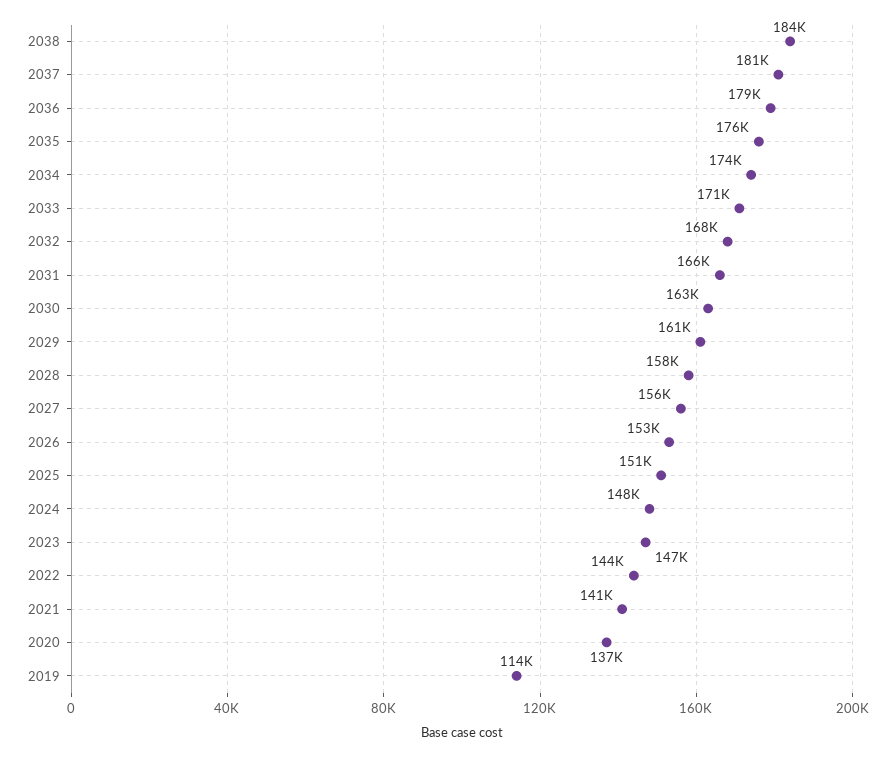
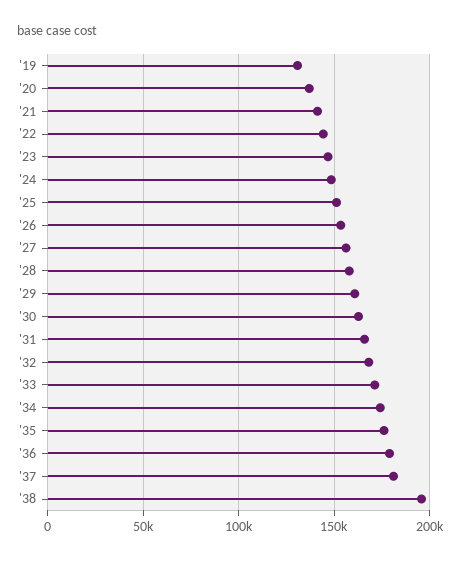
  {
-   "2038": 184000,
+   "2038": 195000,
    "2037": 181000,
    "2036": 179000,
    "2035": 176000,
    "2034": 174000,
    "2033": 171000,
    "2032": 168000,
    "2031": 166000,
    "2030": 163000,
    "2029": 161000,
    "2028": 158000,
    "2027": 156000,
    "2026": 153000,
    "2025": 151000,
    "2024": 148000,
    "2023": 147000,
    "2022": 144000,
    "2021": 141000,
    "2020": 137000,
-   "2019": 114000
+   "2019": 130000
  }

